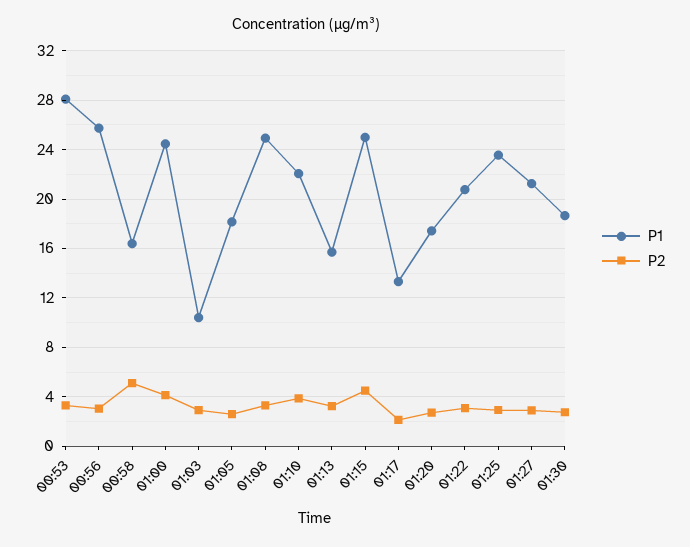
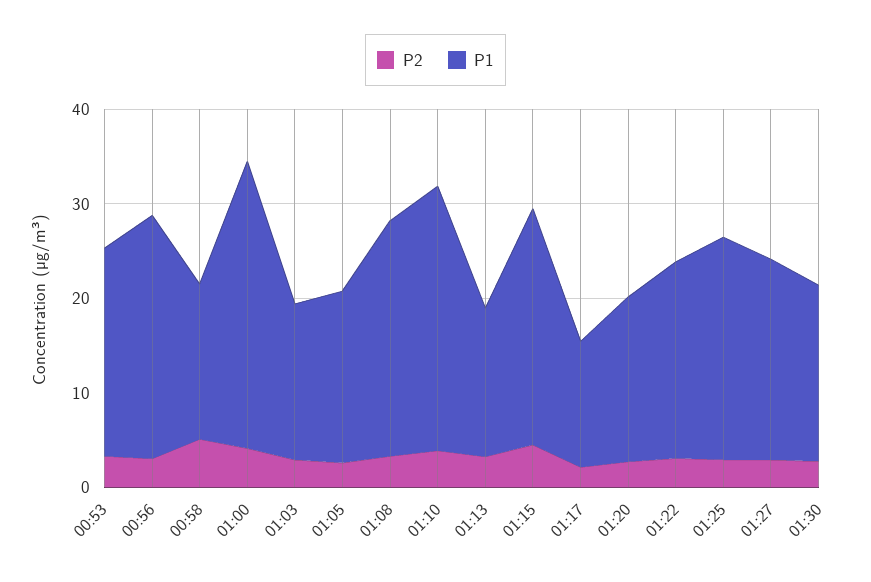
  {
    "P1": {
-     "00:53": 28,
+     "00:53": 22,
      "00:56": 25.5,
      "00:58": 16.5,
-     "01:00": 24.5,
+     "01:00": 30,
-     "01:03": 10.5,
+     "01:03": 16,
      "01:05": 18,
      "01:08": 25,
-     "01:10": 22,
+     "01:10": 28,
      "01:13": 15.5,
      "01:15": 25,
      "01:17": 13.5,
      "01:20": 17.5,
      "01:22": 21,
      "01:25": 23.5,
      "01:27": 21.5,
      "01:30": 18.5
    },
    "P2": {
      "00:53": 3.5,
      "00:56": 3,
      "00:58": 5,
      "01:00": 4,
      "01:03": 3,
      "01:05": 2.5,
      "01:08": 3.5,
      "01:10": 4,
      "01:13": 3.5,
      "01:15": 4.5,
      "01:17": 2,
      "01:20": 2.5,
      "01:22": 3,
      "01:25": 3,
      "01:27": 3,
      "01:30": 3
    }
  }

